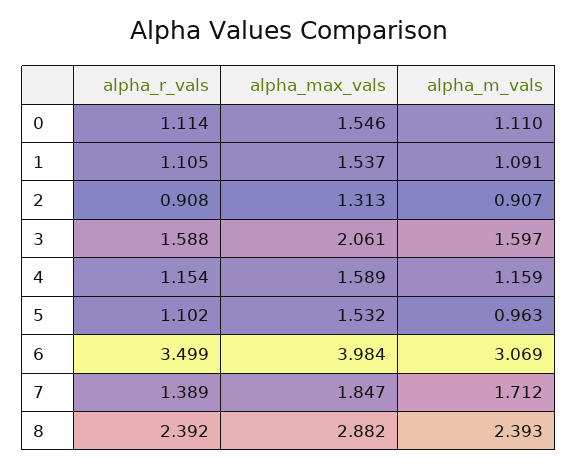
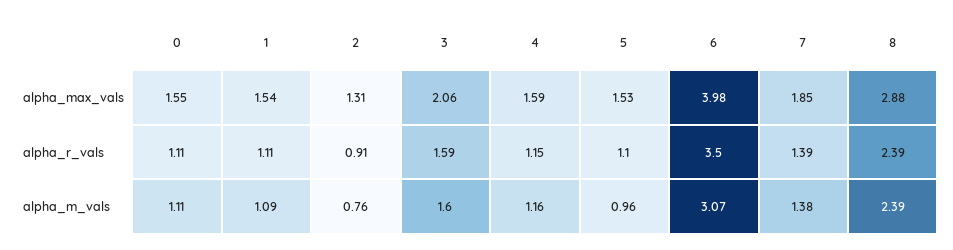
  {
    "alpha_r_vals": {
      "0": 1.114,
      "1": 1.105,
      "2": 0.908,
      "3": 1.588,
      "4": 1.154,
      "5": 1.102,
      "6": 3.499,
      "7": 1.389,
      "8": 2.392
    },
    "alpha_max_vals": {
      "0": 1.546,
      "1": 1.537,
      "2": 1.313,
      "3": 2.061,
      "4": 1.589,
      "5": 1.532,
      "6": 3.984,
      "7": 1.847,
      "8": 2.882
    },
    "alpha_m_vals": {
      "0": 1.11,
      "1": 1.091,
-     "2": 0.907,
+     "2": 0.76,
      "3": 1.597,
      "4": 1.159,
      "5": 0.963,
      "6": 3.069,
-     "7": 1.712,
+     "7": 1.38,
      "8": 2.393
    }
  }

